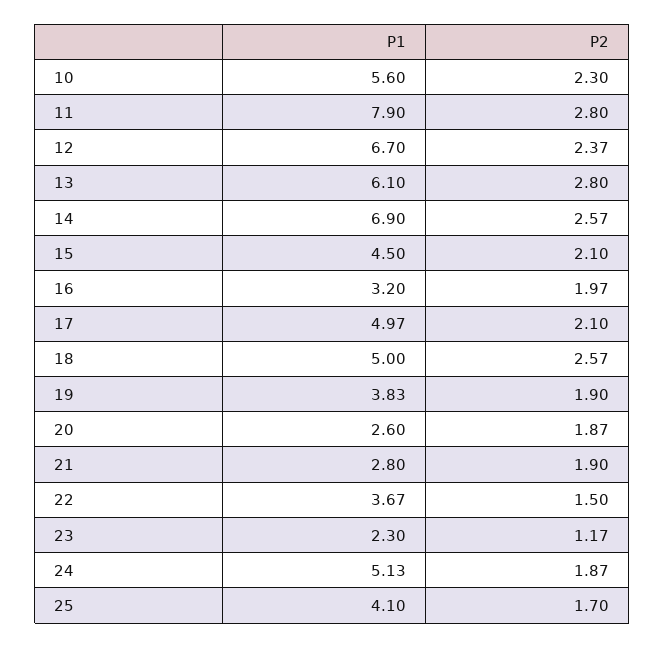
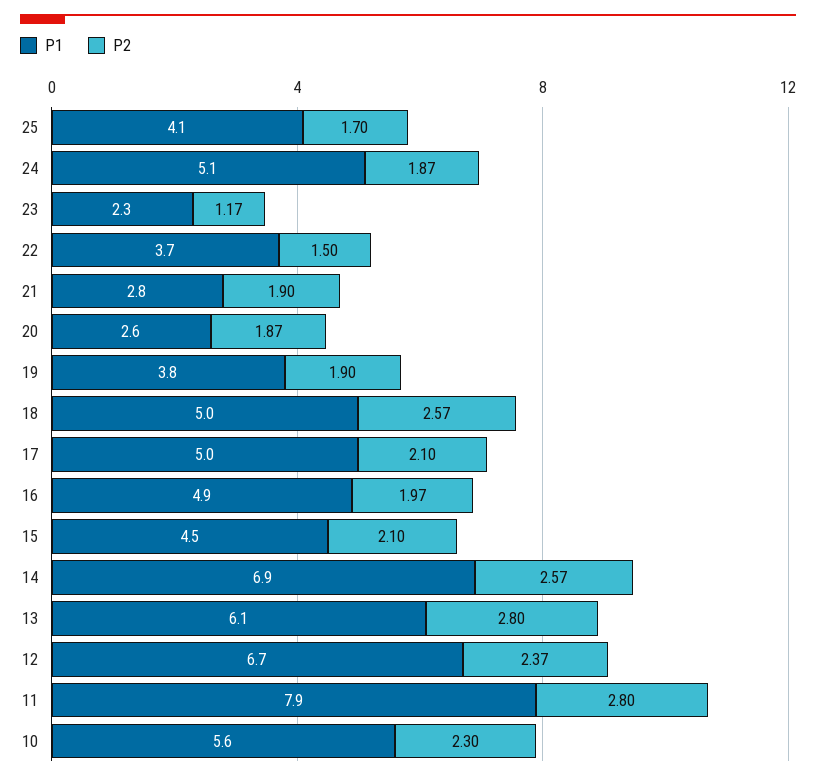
  {
    "P1": {
      "10": 5.6,
      "11": 7.9,
      "12": 6.7,
      "13": 6.1,
      "14": 6.9,
      "15": 4.5,
-     "16": 3.2,
+     "16": 4.9,
      "17": 4.97,
      "18": 5,
      "19": 3.83,
      "20": 2.6,
      "21": 2.8,
      "22": 3.67,
      "23": 2.3,
      "24": 5.13,
      "25": 4.1
    },
    "P2": {
      "10": 2.3,
      "11": 2.8,
      "12": 2.37,
      "13": 2.8,
      "14": 2.57,
      "15": 2.1,
      "16": 1.97,
      "17": 2.1,
      "18": 2.57,
      "19": 1.9,
      "20": 1.87,
      "21": 1.9,
      "22": 1.5,
      "23": 1.17,
      "24": 1.87,
      "25": 1.7
    }
  }

